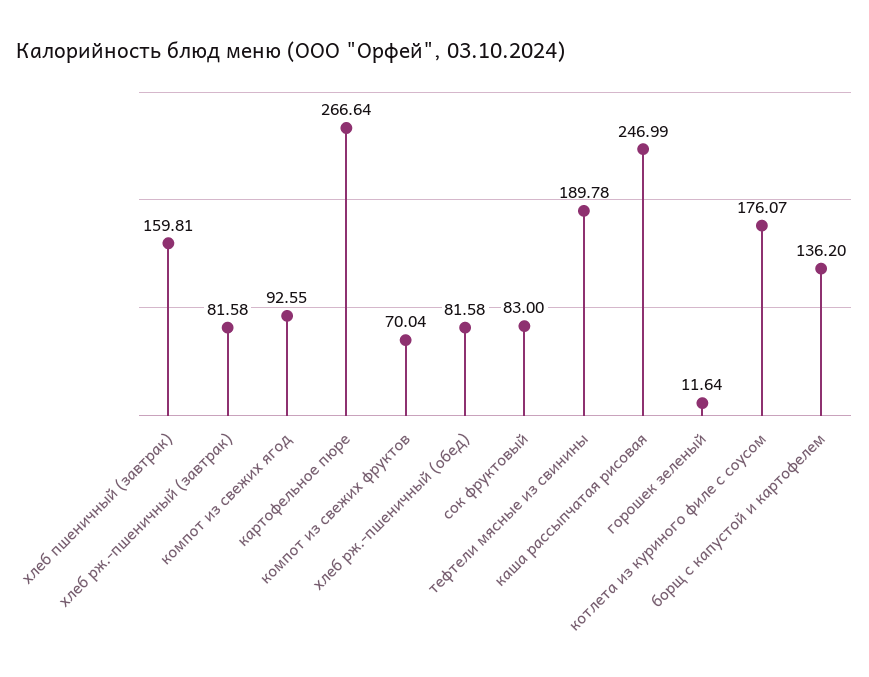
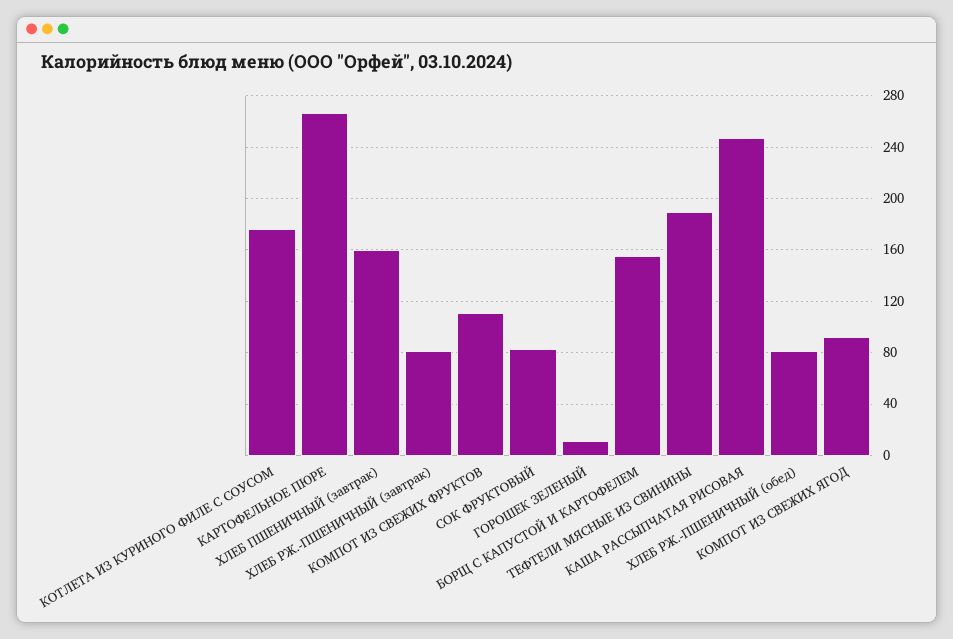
  {
    "хлеб пшеничный (завтрак)": 159.81,
    "хлеб рж.-пшеничный (завтрак)": 81.58,
    "компот из свежих ягод": 92.55,
    "картофельное пюре": 266.64,
-   "компот из свежих фруктов": 70.04,
+   "компот из свежих фруктов": 110,
    "хлеб рж.-пшеничный (обед)": 81.58,
    "сок фруктовый": 83,
    "тефтели мясные из свинины": 189.78,
    "каша рассыпчатая рисовая": 246.99,
    "горошек зеленый": 11.64,
    "котлета из куриного филе с соусом": 176.07,
-   "борщ с капустой и картофелем": 136.2
+   "борщ с капустой и картофелем": 155
  }

